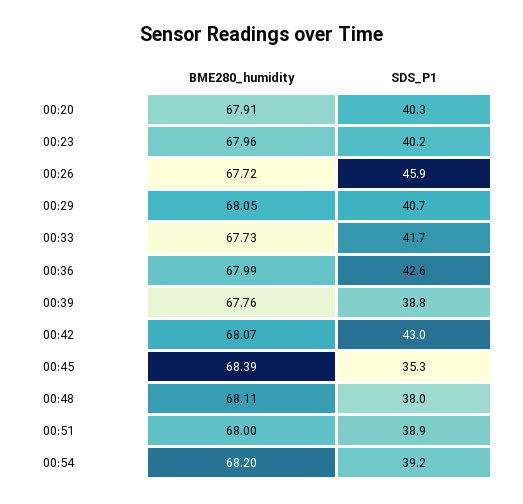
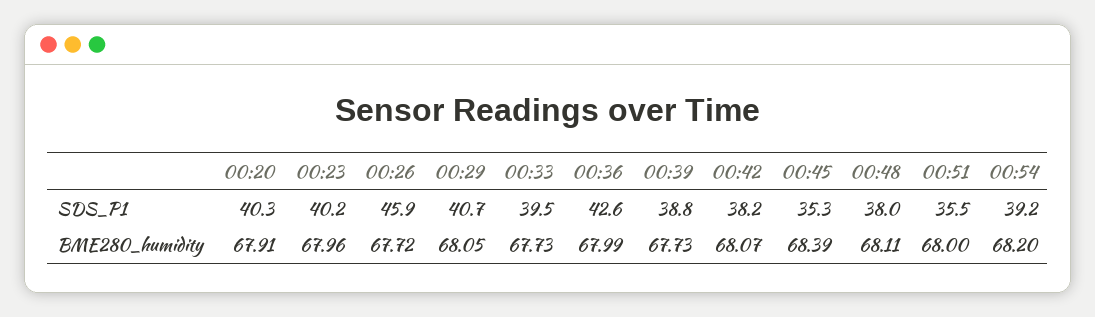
  {
    "BME280_humidity": {
      "00:20": 67.91,
      "00:23": 67.96,
      "00:26": 67.72,
      "00:29": 68.05,
      "00:33": 67.73,
      "00:36": 67.99,
-     "00:39": 67.76,
+     "00:39": 67.73,
      "00:42": 68.07,
      "00:45": 68.39,
      "00:48": 68.11,
      "00:51": 68,
      "00:54": 68.2
    },
    "SDS_P1": {
      "00:20": 40.3,
      "00:23": 40.2,
      "00:26": 45.9,
      "00:29": 40.7,
-     "00:33": 41.7,
+     "00:33": 39.5,
      "00:36": 42.6,
      "00:39": 38.8,
-     "00:42": 43,
+     "00:42": 38.2,
      "00:45": 35.3,
      "00:48": 38,
-     "00:51": 38.9,
+     "00:51": 35.5,
      "00:54": 39.2
    }
  }

